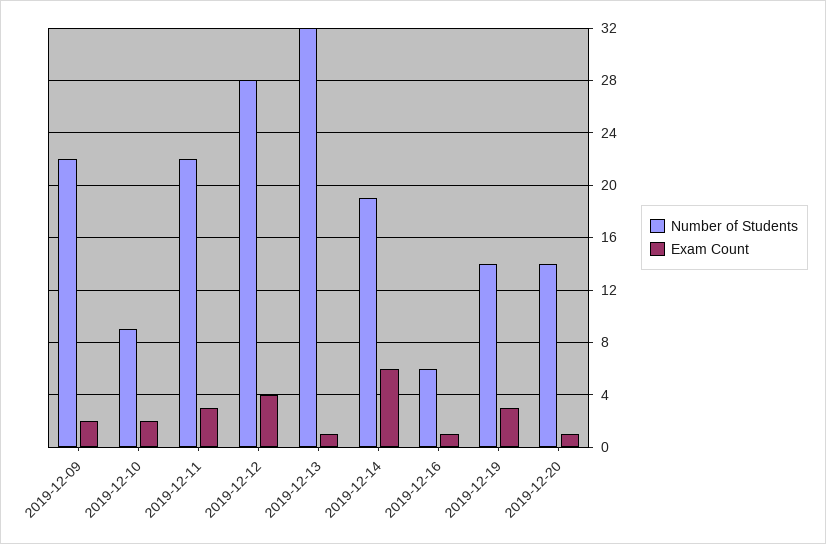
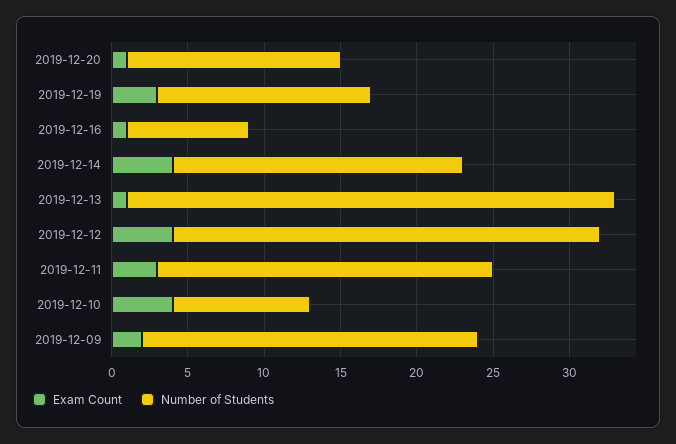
  {
    "Number of Students": {
      "2019-12-09": 22,
      "2019-12-10": 9,
      "2019-12-11": 22,
      "2019-12-12": 28,
      "2019-12-13": 32,
      "2019-12-14": 19,
-     "2019-12-16": 6,
+     "2019-12-16": 8,
      "2019-12-19": 14,
      "2019-12-20": 14
    },
    "Exam Count": {
      "2019-12-09": 2,
-     "2019-12-10": 2,
+     "2019-12-10": 4,
      "2019-12-11": 3,
      "2019-12-12": 4,
      "2019-12-13": 1,
-     "2019-12-14": 6,
+     "2019-12-14": 4,
      "2019-12-16": 1,
      "2019-12-19": 3,
      "2019-12-20": 1
    }
  }

